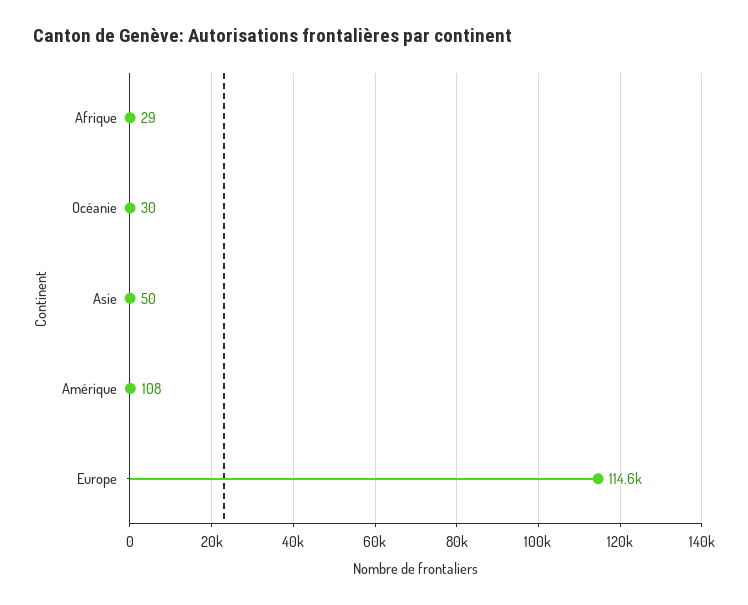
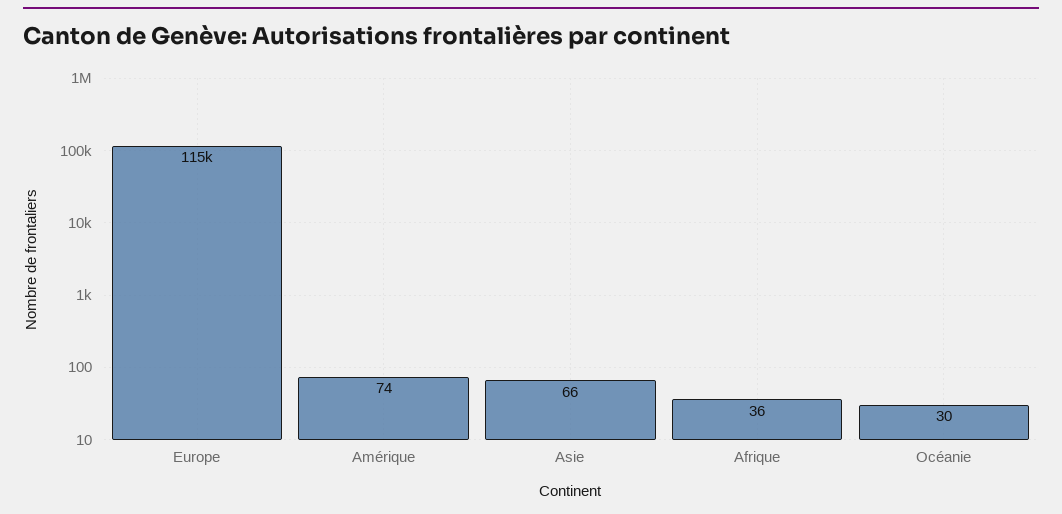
  {
-   "Afrique": 29,
+   "Afrique": 36,
    "Océanie": 30,
-   "Asie": 50,
+   "Asie": 66,
-   "Amérique": 108,
+   "Amérique": 74,
    "Europe": 114600
  }

